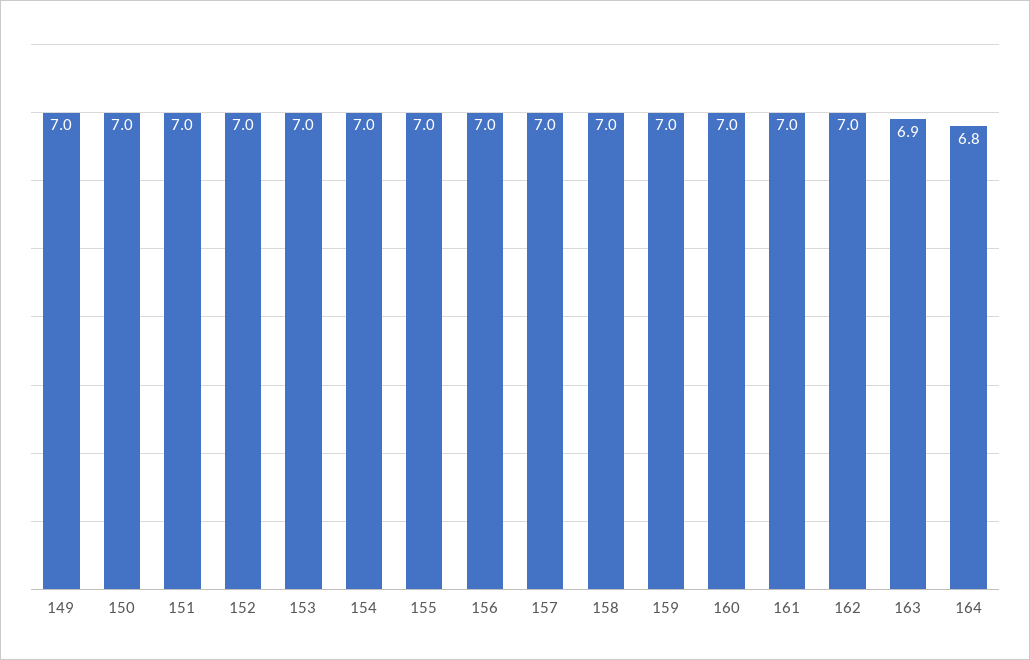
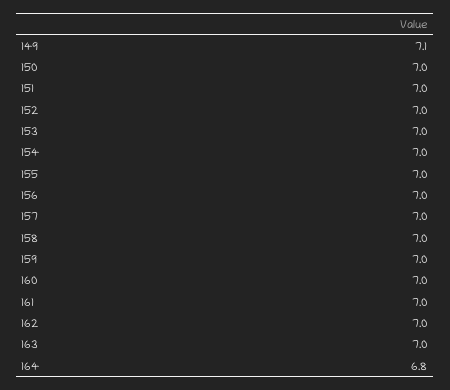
  {
-   "149": 7,
+   "149": 7.1,
    "150": 7,
    "151": 7,
    "152": 7,
    "153": 7,
    "154": 7,
    "155": 7,
    "156": 7,
    "157": 7,
    "158": 7,
    "159": 7,
    "160": 7,
    "161": 7,
    "162": 7,
-   "163": 6.9,
+   "163": 7,
    "164": 6.8
  }

